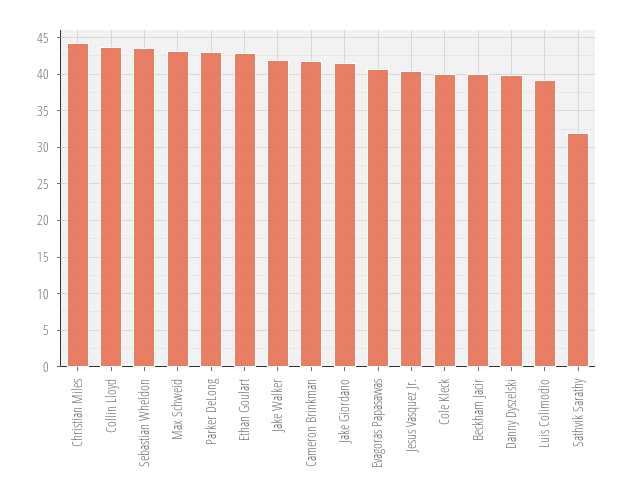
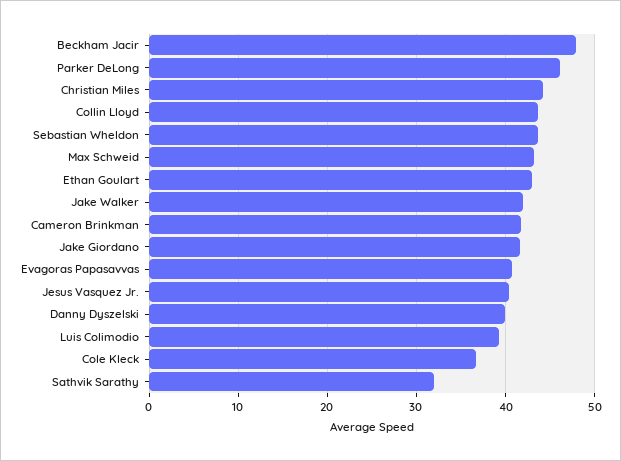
  {
    "Christian Miles": 44,
    "Collin Lloyd": 44,
    "Sebastian Wheldon": 44,
    "Max Schweid": 43,
-   "Parker DeLong": 43,
+   "Parker DeLong": 46,
    "Ethan Goulart": 43,
    "Jake Walker": 42,
    "Cameron Brinkman": 42,
    "Jake Giordano": 42,
    "Evagoras Papasavvas": 41,
    "Jesus Vasquez Jr.": 40,
-   "Cole Kleck": 40,
+   "Cole Kleck": 37,
-   "Beckham Jacir": 40,
+   "Beckham Jacir": 48,
    "Danny Dyszelski": 40,
    "Luis Colimodio": 39,
    "Sathvik Sarathy": 32
  }

